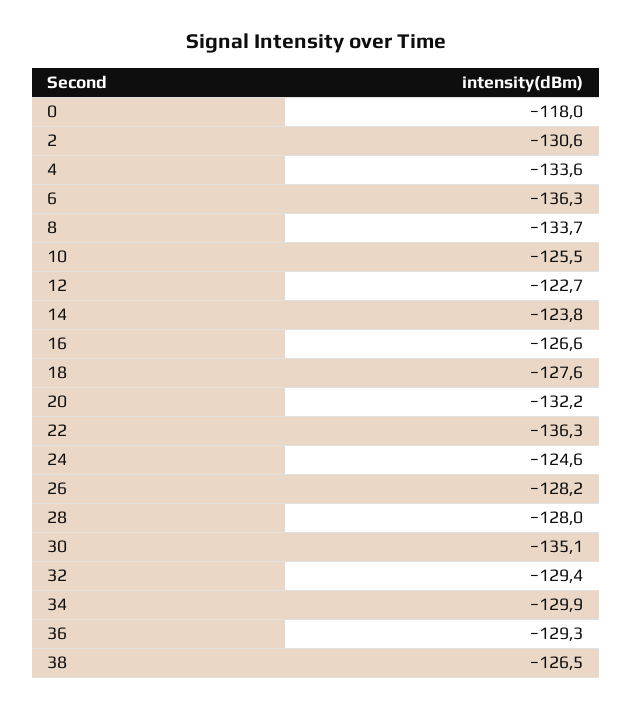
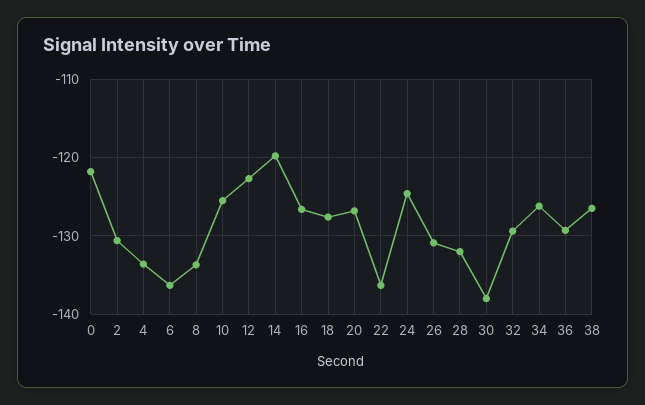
  {
-   "0": -118,
+   "0": -122,
    "2": -130.6,
    "4": -133.6,
    "6": -136.3,
    "8": -133.7,
    "10": -125.5,
    "12": -122.7,
-   "14": -123.8,
+   "14": -120,
    "16": -126.6,
    "18": -127.6,
-   "20": -132.2,
+   "20": -127,
    "22": -136.3,
    "24": -124.6,
-   "26": -128.2,
+   "26": -131,
-   "28": -128,
+   "28": -132,
-   "30": -135.1,
+   "30": -138,
    "32": -129.4,
-   "34": -129.9,
+   "34": -126,
    "36": -129.3,
    "38": -126.5
  }

